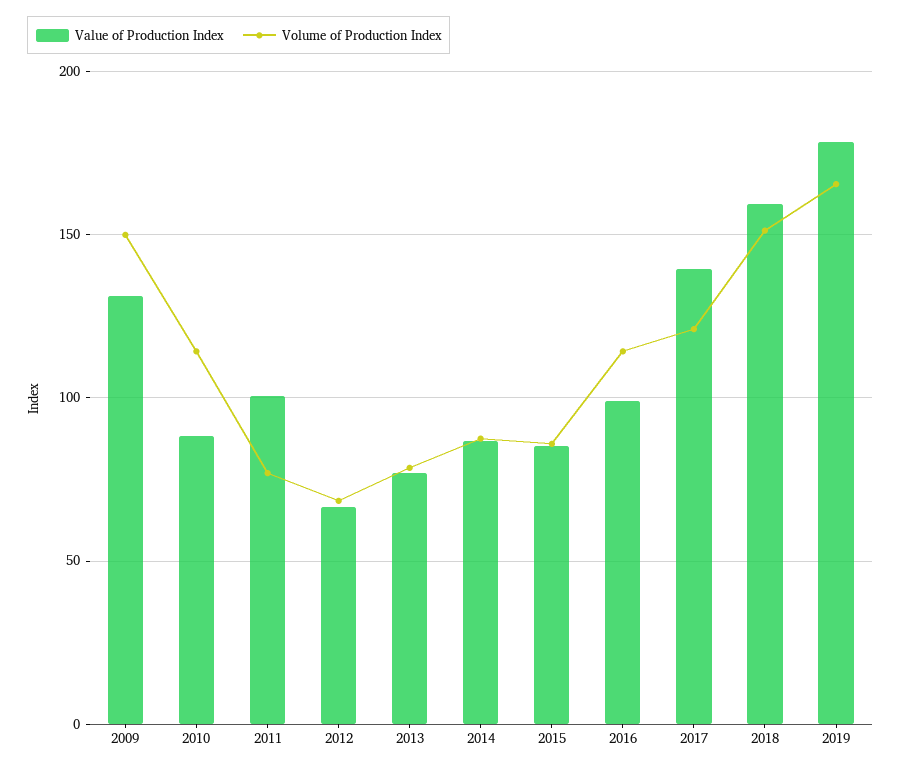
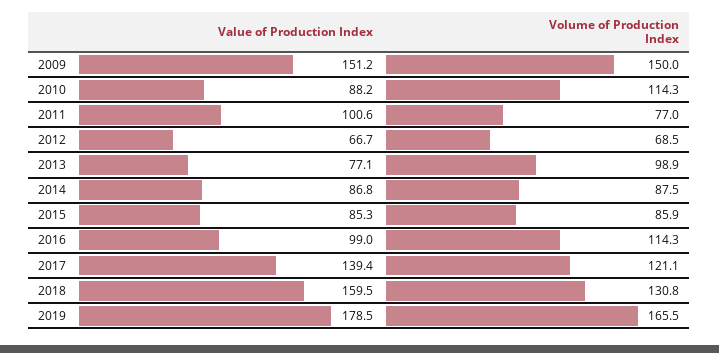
  {
    "Value of Production Index": {
-     "2009": 130,
+     "2009": 151.2,
      "2010": 88.2,
      "2011": 100.6,
      "2012": 66.7,
      "2013": 77.1,
      "2014": 86.8,
      "2015": 85.3,
      "2016": 99,
      "2017": 139.4,
      "2018": 159.5,
      "2019": 178.5
    },
    "Volume of Production Index": {
      "2009": 150,
      "2010": 114.3,
      "2011": 77,
      "2012": 68.5,
-     "2013": 80,
+     "2013": 98.9,
      "2014": 87.5,
      "2015": 85.9,
      "2016": 114.3,
      "2017": 121.1,
-     "2018": 150,
+     "2018": 130.8,
      "2019": 165.5
    }
  }

